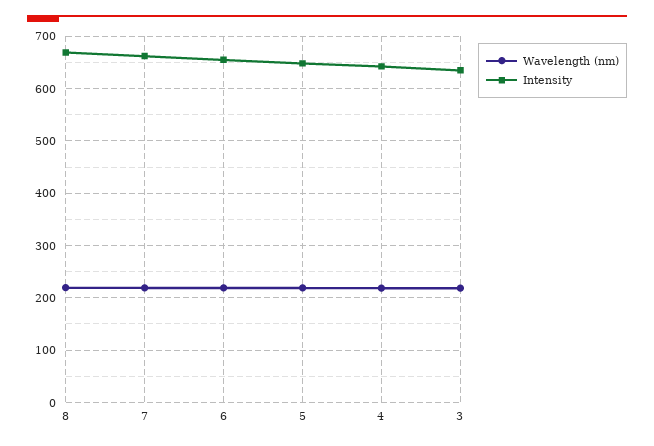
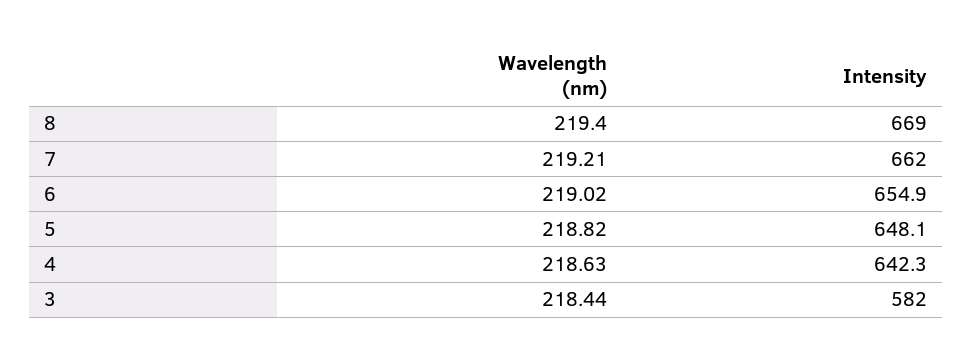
  {
    "Wavelength (nm)": {
      "8": 219.4,
      "7": 219.21,
      "6": 219.02,
      "5": 218.82,
      "4": 218.63,
      "3": 218.44
    },
    "Intensity": {
      "8": 669,
      "7": 662,
      "6": 654.9,
      "5": 648.1,
      "4": 642.3,
-     "3": 640
+     "3": 582
    }
  }

